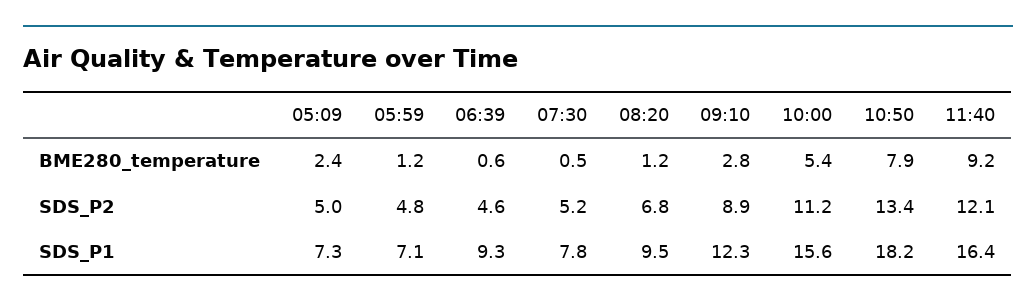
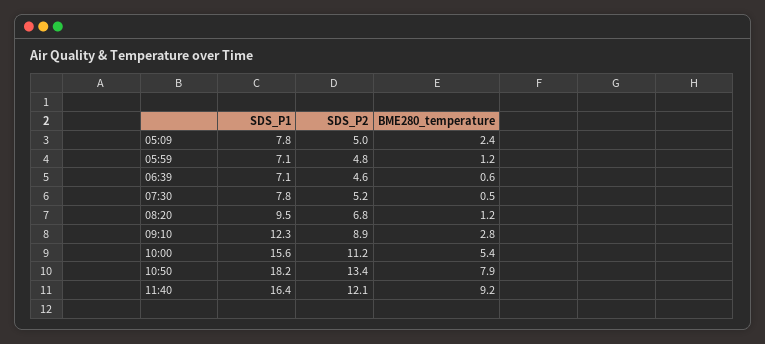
  {
    "05:09": {
      "BME280_temperature": 2.4,
      "SDS_P2": 5,
-     "SDS_P1": 7.3
+     "SDS_P1": 7.8
    },
    "05:59": {
      "BME280_temperature": 1.2,
      "SDS_P2": 4.8,
      "SDS_P1": 7.1
    },
    "06:39": {
      "BME280_temperature": 0.6,
      "SDS_P2": 4.6,
-     "SDS_P1": 9.3
+     "SDS_P1": 7.1
    },
    "07:30": {
      "BME280_temperature": 0.5,
      "SDS_P2": 5.2,
      "SDS_P1": 7.8
    },
    "08:20": {
      "BME280_temperature": 1.2,
      "SDS_P2": 6.8,
      "SDS_P1": 9.5
    },
    "09:10": {
      "BME280_temperature": 2.8,
      "SDS_P2": 8.9,
      "SDS_P1": 12.3
    },
    "10:00": {
      "BME280_temperature": 5.4,
      "SDS_P2": 11.2,
      "SDS_P1": 15.6
    },
    "10:50": {
      "BME280_temperature": 7.9,
      "SDS_P2": 13.4,
      "SDS_P1": 18.2
    },
    "11:40": {
      "BME280_temperature": 9.2,
      "SDS_P2": 12.1,
      "SDS_P1": 16.4
    }
  }

